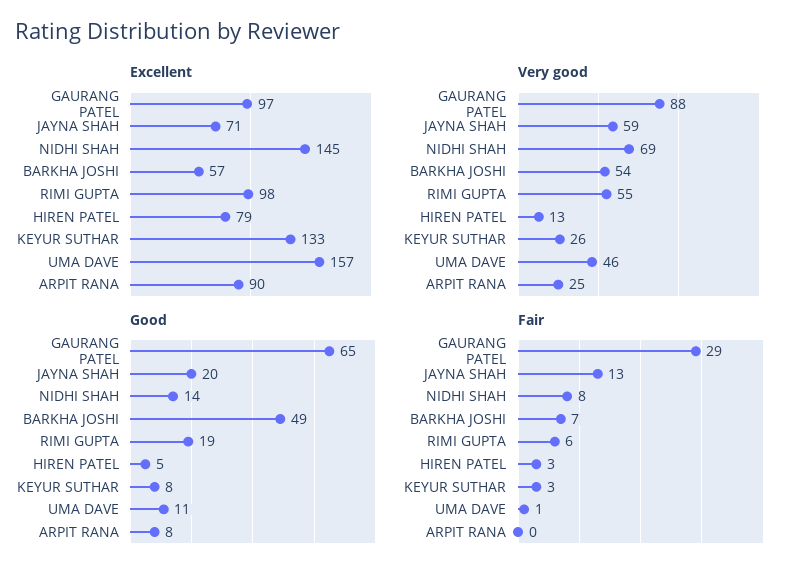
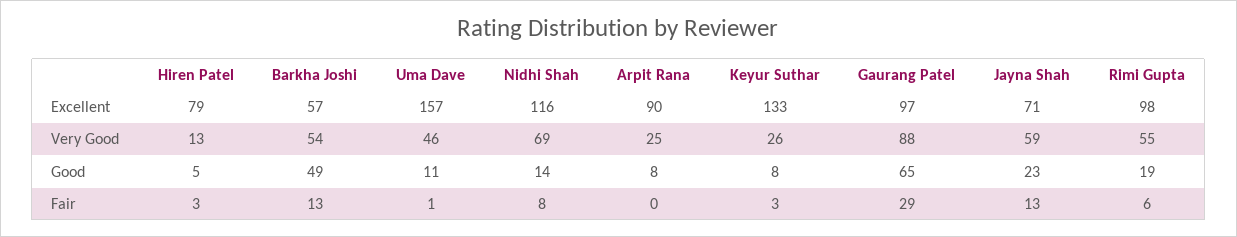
  {
    "Excellent": {
      "GAURANG PATEL": 97,
      "JAYNA SHAH": 71,
-     "NIDHI SHAH": 145,
+     "NIDHI SHAH": 116,
      "BARKHA JOSHI": 57,
      "RIMI GUPTA": 98,
      "HIREN PATEL": 79,
      "KEYUR SUTHAR": 133,
      "UMA DAVE": 157,
      "ARPIT RANA": 90
    },
    "Very good": {
      "GAURANG PATEL": 88,
      "JAYNA SHAH": 59,
      "NIDHI SHAH": 69,
      "BARKHA JOSHI": 54,
      "RIMI GUPTA": 55,
      "HIREN PATEL": 13,
      "KEYUR SUTHAR": 26,
      "UMA DAVE": 46,
      "ARPIT RANA": 25
    },
    "Good": {
      "GAURANG PATEL": 65,
-     "JAYNA SHAH": 20,
+     "JAYNA SHAH": 23,
      "NIDHI SHAH": 14,
      "BARKHA JOSHI": 49,
      "RIMI GUPTA": 19,
      "HIREN PATEL": 5,
      "KEYUR SUTHAR": 8,
      "UMA DAVE": 11,
      "ARPIT RANA": 8
    },
    "Fair": {
      "GAURANG PATEL": 29,
      "JAYNA SHAH": 13,
      "NIDHI SHAH": 8,
-     "BARKHA JOSHI": 7,
+     "BARKHA JOSHI": 13,
      "RIMI GUPTA": 6,
      "HIREN PATEL": 3,
      "KEYUR SUTHAR": 3,
      "UMA DAVE": 1,
      "ARPIT RANA": 0
    }
  }

